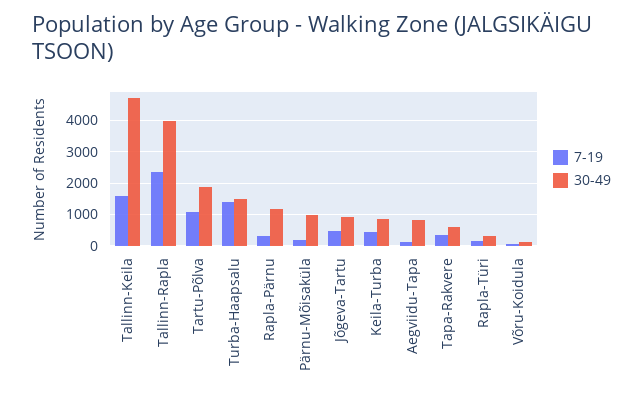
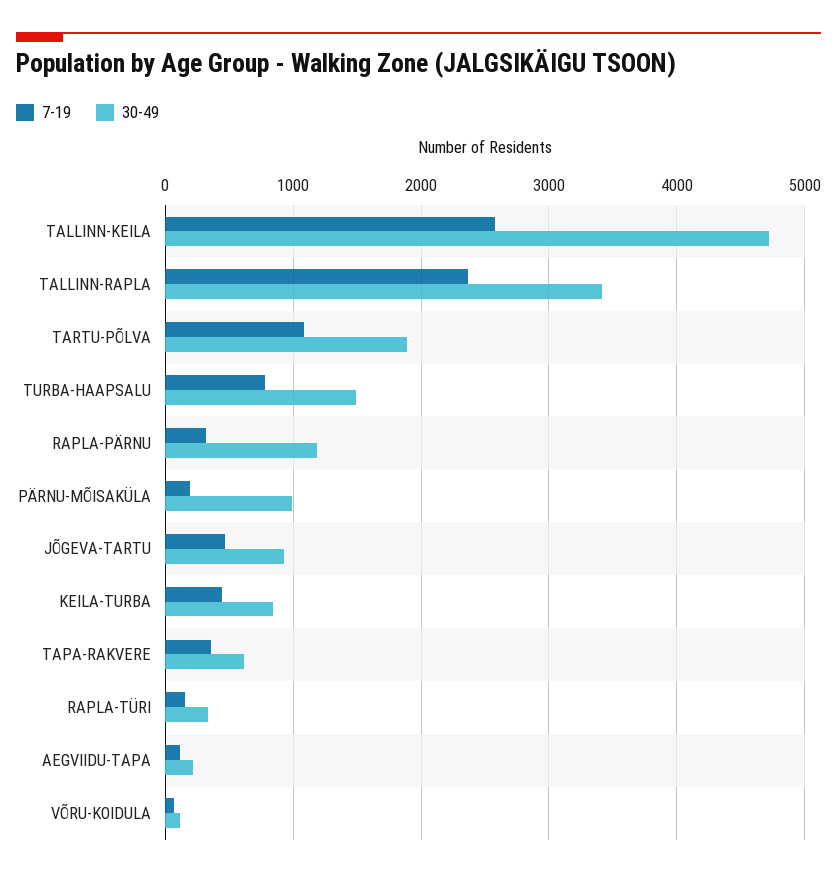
  {
    "7-19": {
-     "Tallinn-Keila": 1600,
+     "Tallinn-Keila": 2600,
      "Tallinn-Rapla": 2400,
      "Tartu-Põlva": 1100,
-     "Turba-Haapsalu": 1400,
+     "Turba-Haapsalu": 800,
      "Rapla-Pärnu": 300,
      "Pärnu-Mõisaküla": 200,
      "Jõgeva-Tartu": 500,
      "Keila-Turba": 400,
      "Aegviidu-Tapa": 100,
      "Tapa-Rakvere": 400,
      "Rapla-Türi": 200,
      "Võru-Koidula": 100
    },
    "30-49": {
      "Tallinn-Keila": 4700,
-     "Tallinn-Rapla": 4000,
+     "Tallinn-Rapla": 3400,
      "Tartu-Põlva": 1900,
      "Turba-Haapsalu": 1500,
      "Rapla-Pärnu": 1200,
      "Pärnu-Mõisaküla": 1000,
      "Jõgeva-Tartu": 900,
      "Keila-Turba": 800,
-     "Aegviidu-Tapa": 800,
+     "Aegviidu-Tapa": 200,
      "Tapa-Rakvere": 600,
      "Rapla-Türi": 300,
      "Võru-Koidula": 100
    }
  }

